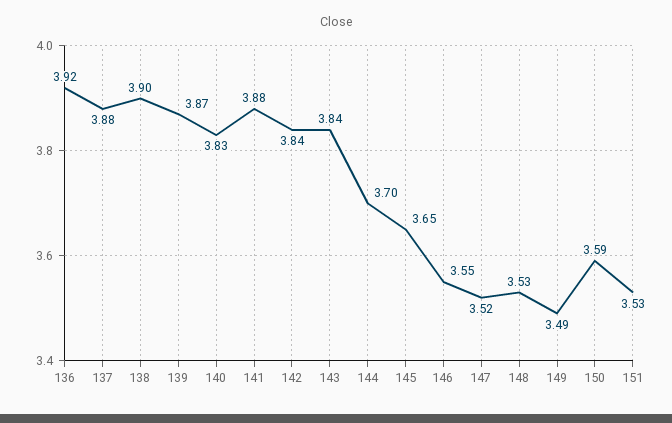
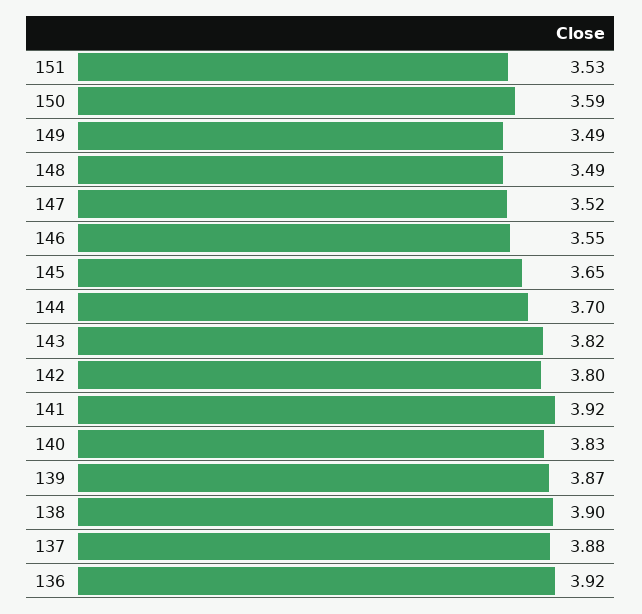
  {
    "136": 3.92,
    "137": 3.88,
    "138": 3.9,
    "139": 3.87,
    "140": 3.83,
-   "141": 3.88,
+   "141": 3.92,
-   "142": 3.84,
+   "142": 3.8,
-   "143": 3.84,
+   "143": 3.82,
    "144": 3.7,
    "145": 3.65,
    "146": 3.55,
    "147": 3.52,
-   "148": 3.53,
+   "148": 3.49,
    "149": 3.49,
    "150": 3.59,
    "151": 3.53
  }

